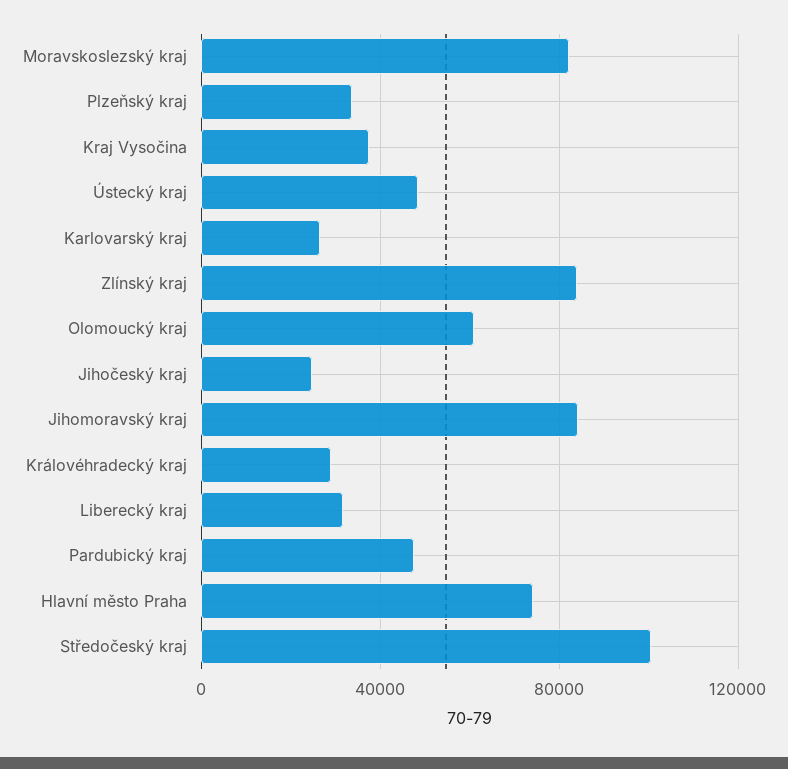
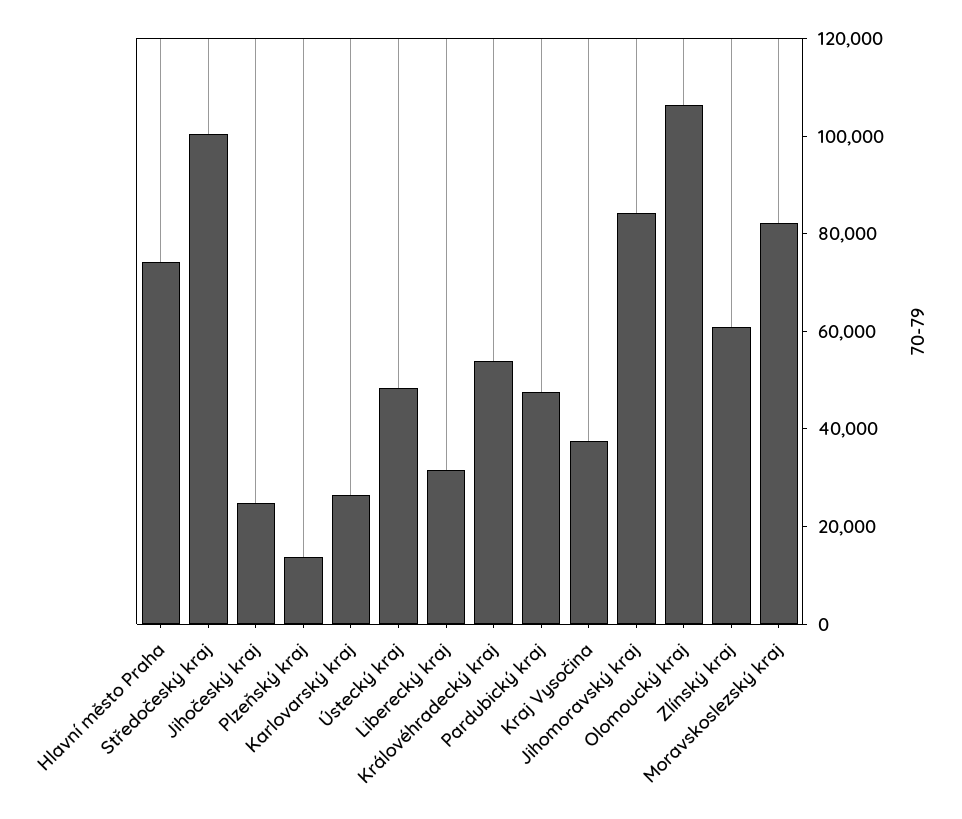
  {
    "Moravskoslezský kraj": 80000,
-   "Plzeňský kraj": 35000,
+   "Plzeňský kraj": 15000,
    "Kraj Vysočina": 40000,
    "Ústecký kraj": 50000,
    "Karlovarský kraj": 25000,
-   "Zlínský kraj": 85000,
+   "Zlínský kraj": 60000,
-   "Olomoucký kraj": 60000,
+   "Olomoucký kraj": 105000,
    "Jihočeský kraj": 25000,
    "Jihomoravský kraj": 85000,
-   "Královéhradecký kraj": 30000,
+   "Královéhradecký kraj": 55000,
    "Liberecký kraj": 30000,
    "Pardubický kraj": 50000,
    "Hlavní město Praha": 75000,
    "Středočeský kraj": 100000
  }

